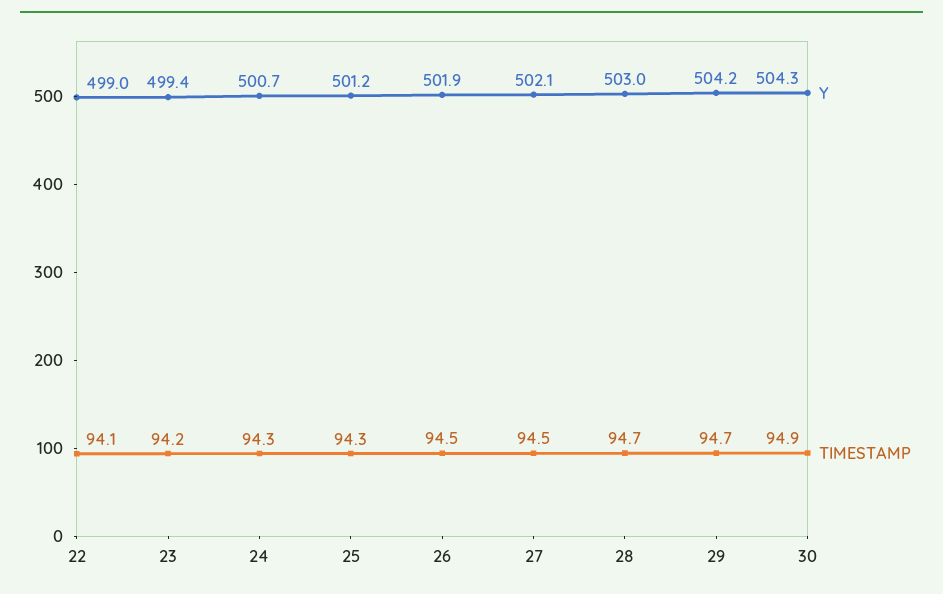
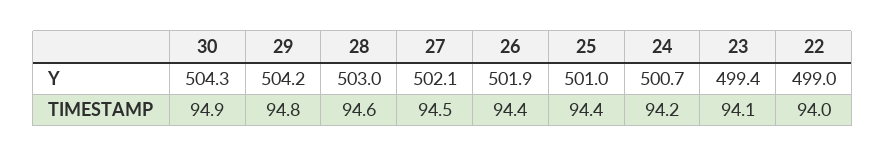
  {
    "Y": {
      "22": 499,
      "23": 499.4,
      "24": 500.7,
-     "25": 501.2,
+     "25": 501,
      "26": 501.9,
      "27": 502.1,
      "28": 503,
      "29": 504.2,
      "30": 504.3
    },
    "TIMESTAMP": {
-     "22": 94.1,
+     "22": 94,
-     "23": 94.2,
+     "23": 94.1,
-     "24": 94.3,
+     "24": 94.2,
-     "25": 94.3,
+     "25": 94.4,
-     "26": 94.5,
+     "26": 94.4,
      "27": 94.5,
-     "28": 94.7,
+     "28": 94.6,
-     "29": 94.7,
+     "29": 94.8,
      "30": 94.9
    }
  }

